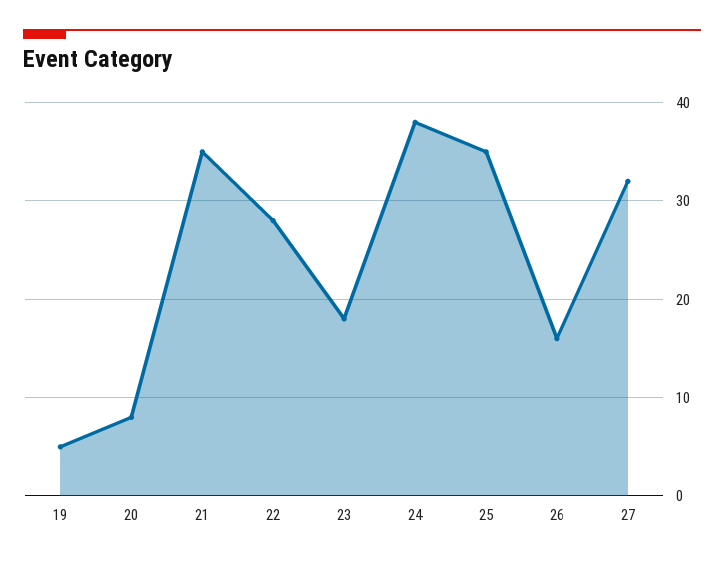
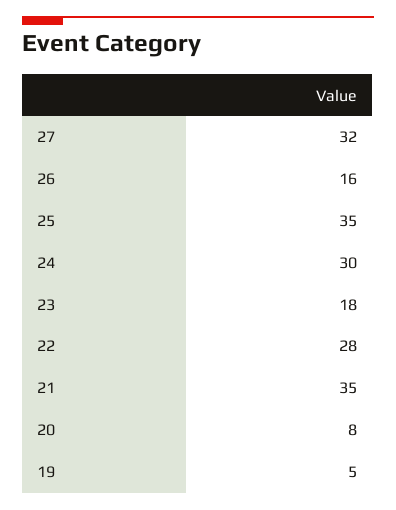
  {
    "19": 5,
    "20": 8,
    "21": 35,
    "22": 28,
    "23": 18,
-   "24": 38,
+   "24": 30,
    "25": 35,
    "26": 16,
    "27": 32
  }

